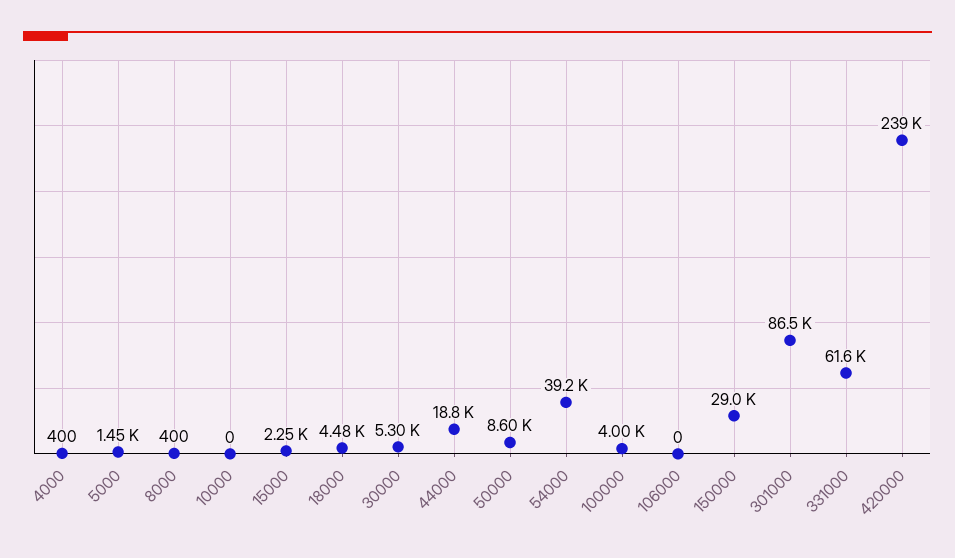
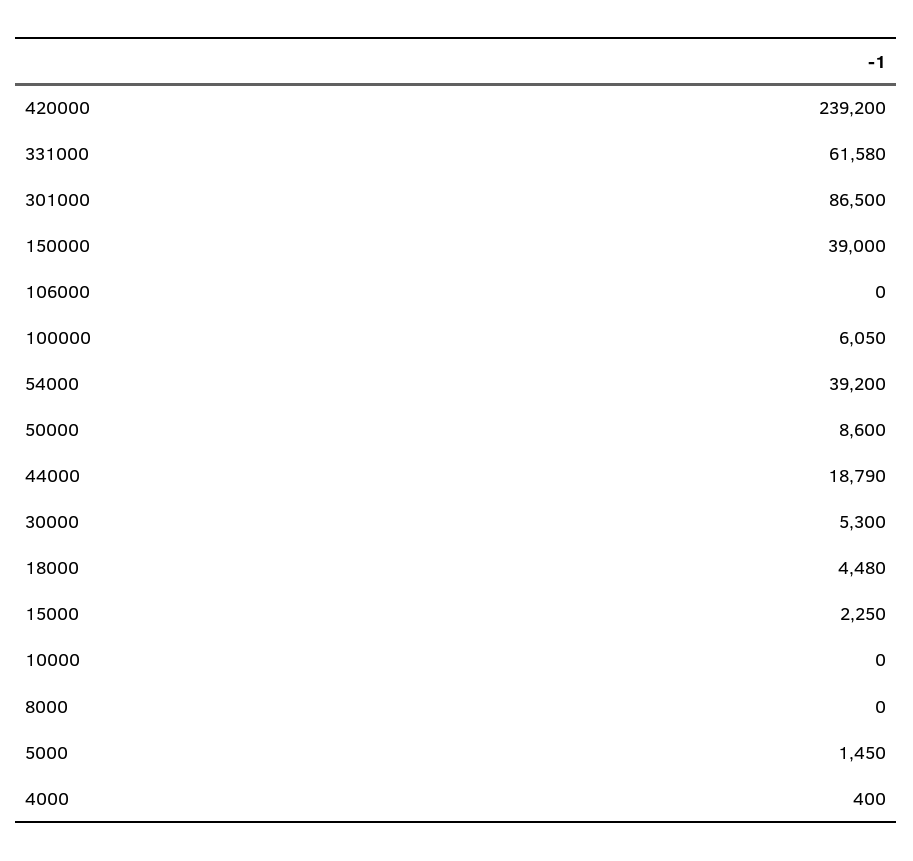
  {
    "4000": 400,
    "5000": 1450,
-   "8000": 400,
+   "8000": 0,
    "10000": 0,
    "15000": 2250,
    "18000": 4480,
    "30000": 5300,
    "44000": 18790,
    "50000": 8600,
    "54000": 39200,
-   "100000": 4000,
+   "100000": 6050,
    "106000": 0,
-   "150000": 29000,
+   "150000": 39000,
    "301000": 86500,
    "331000": 61580,
    "420000": 239200
  }

